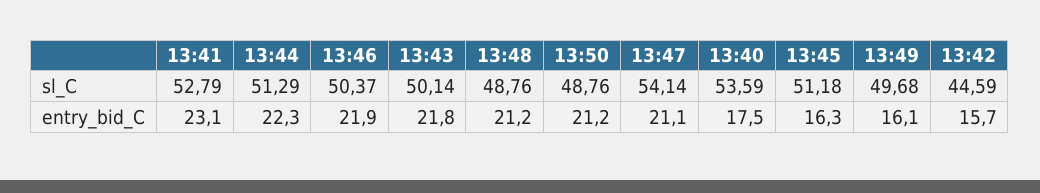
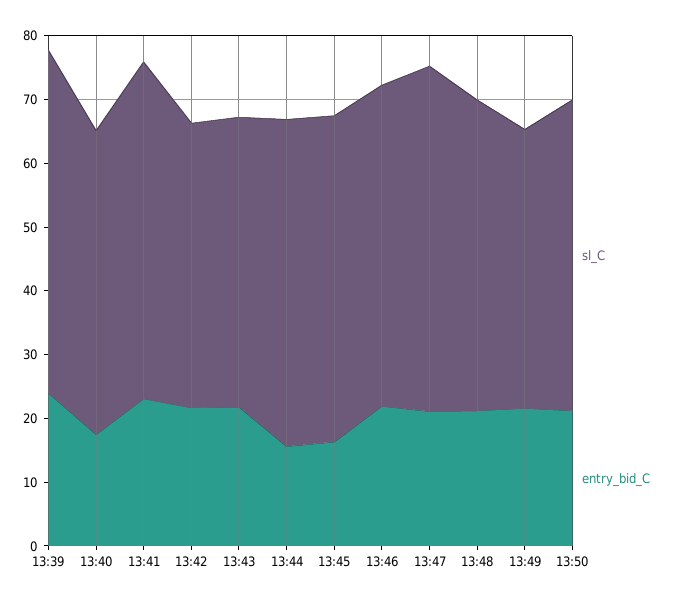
  {
    "sl_C": {
      "13:41": 52.79,
      "13:44": 51.29,
      "13:46": 50.37,
-     "13:43": 50.14,
+     "13:43": 46,
      "13:48": 48.76,
      "13:50": 48.76,
      "13:47": 54.14,
-     "13:40": 53.59,
+     "13:40": 48,
      "13:45": 51.18,
-     "13:49": 49.68,
+     "13:49": 44,
-     "13:42": 44.59
+     "13:42": 44.59,
+     "13:39": 54
    },
    "entry_bid_C": {
      "13:41": 23.1,
-     "13:44": 22.3,
+     "13:44": 16,
      "13:46": 21.9,
      "13:43": 21.8,
      "13:48": 21.2,
      "13:50": 21.2,
      "13:47": 21.1,
      "13:40": 17.5,
      "13:45": 16.3,
-     "13:49": 16.1,
+     "13:49": 22,
-     "13:42": 15.7
+     "13:42": 22,
+     "13:39": 24
    }
  }

